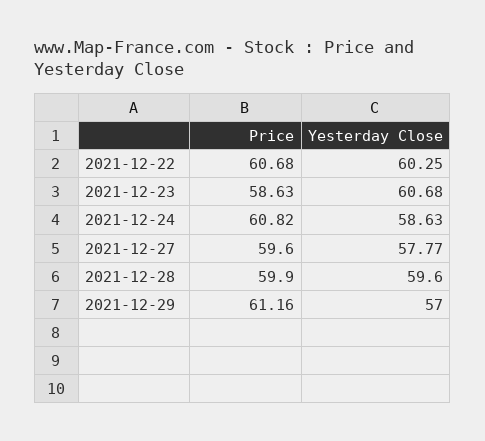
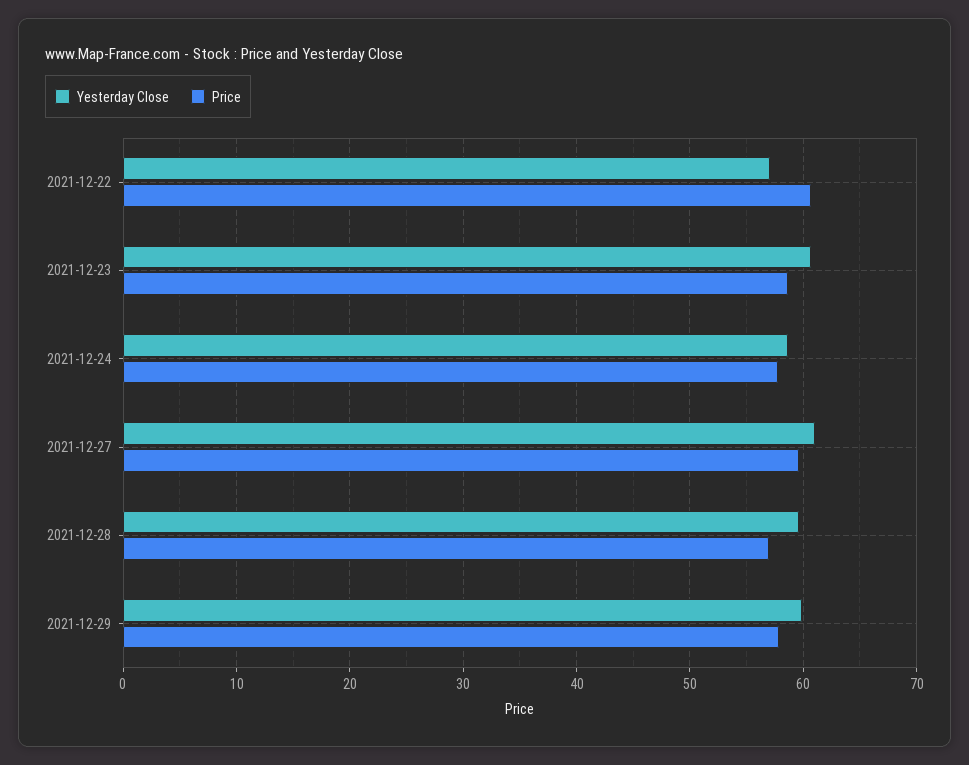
  {
    "Price": {
      "2021-12-22": 60.68,
      "2021-12-23": 58.63,
-     "2021-12-24": 60.82,
+     "2021-12-24": 58,
      "2021-12-27": 59.6,
-     "2021-12-28": 59.9,
+     "2021-12-28": 57,
-     "2021-12-29": 61.16
+     "2021-12-29": 58
    },
    "Yesterday Close": {
-     "2021-12-22": 60.25,
+     "2021-12-22": 57,
      "2021-12-23": 60.68,
      "2021-12-24": 58.63,
-     "2021-12-27": 57.77,
+     "2021-12-27": 61,
      "2021-12-28": 59.6,
-     "2021-12-29": 57
+     "2021-12-29": 60
    }
  }

